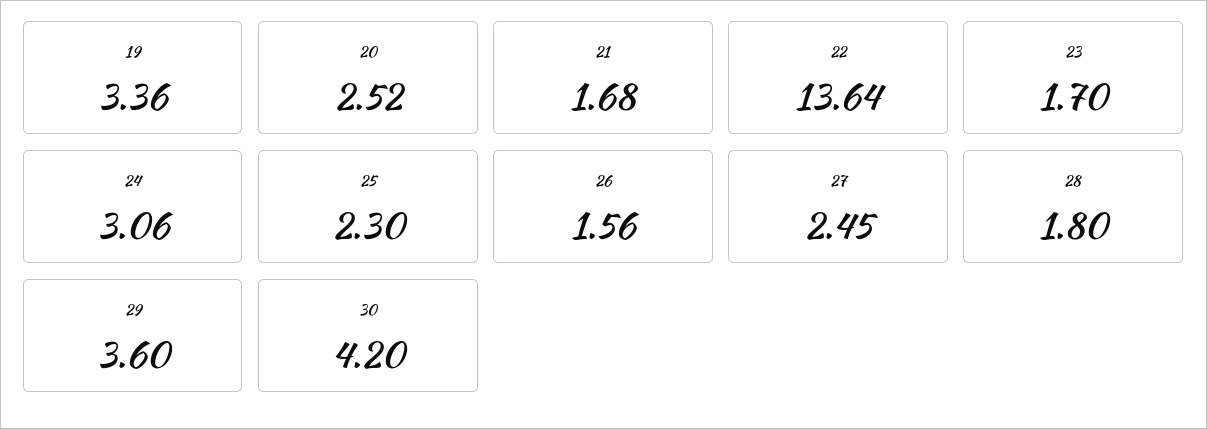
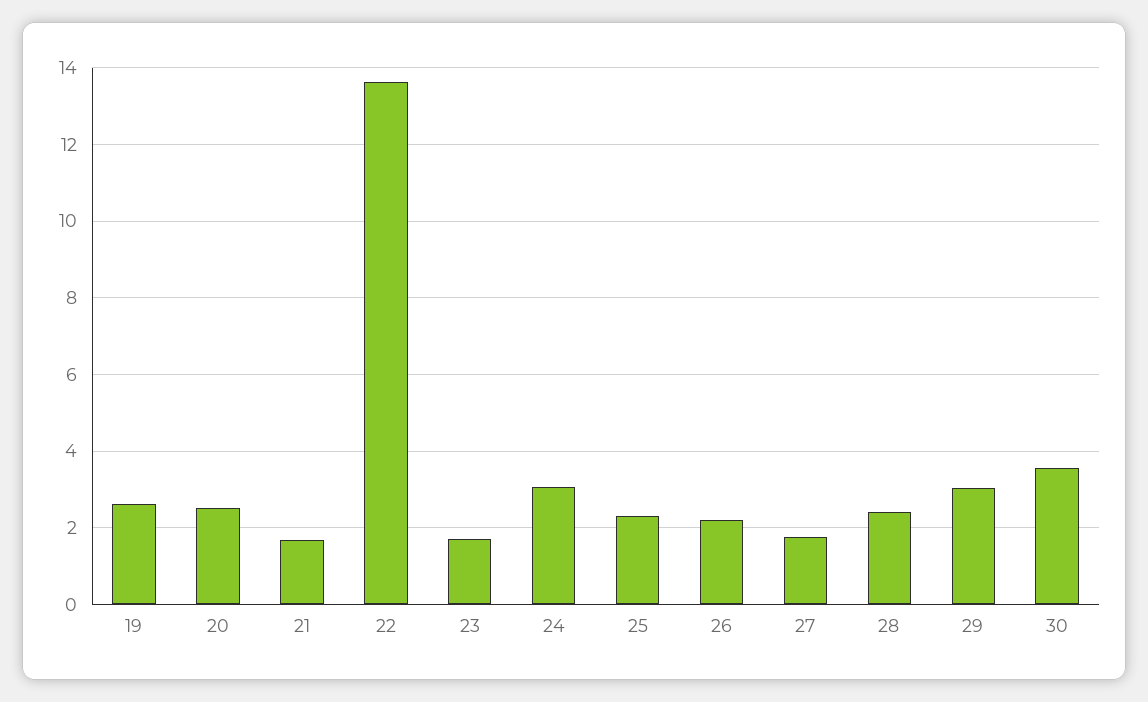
  {
-   "19": 3.36,
+   "19": 2.6,
    "20": 2.52,
    "21": 1.68,
    "22": 13.64,
    "23": 1.7,
    "24": 3.06,
    "25": 2.3,
-   "26": 1.56,
+   "26": 2.2,
-   "27": 2.45,
+   "27": 1.8,
-   "28": 1.8,
+   "28": 2.4,
-   "29": 3.6,
+   "29": 3,
-   "30": 4.2
+   "30": 3.6
  }

